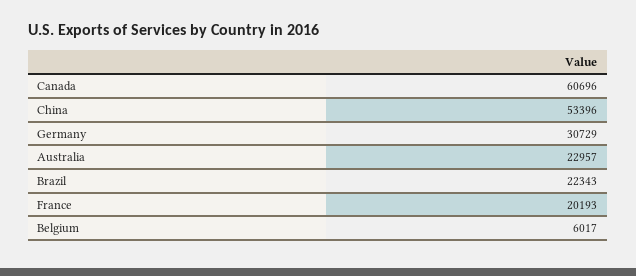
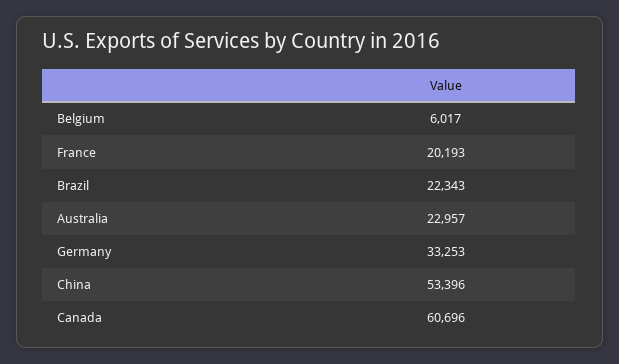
  {
    "Canada": 60696,
    "China": 53396,
-   "Germany": 30729,
+   "Germany": 33253,
    "Australia": 22957,
    "Brazil": 22343,
    "France": 20193,
    "Belgium": 6017
  }

